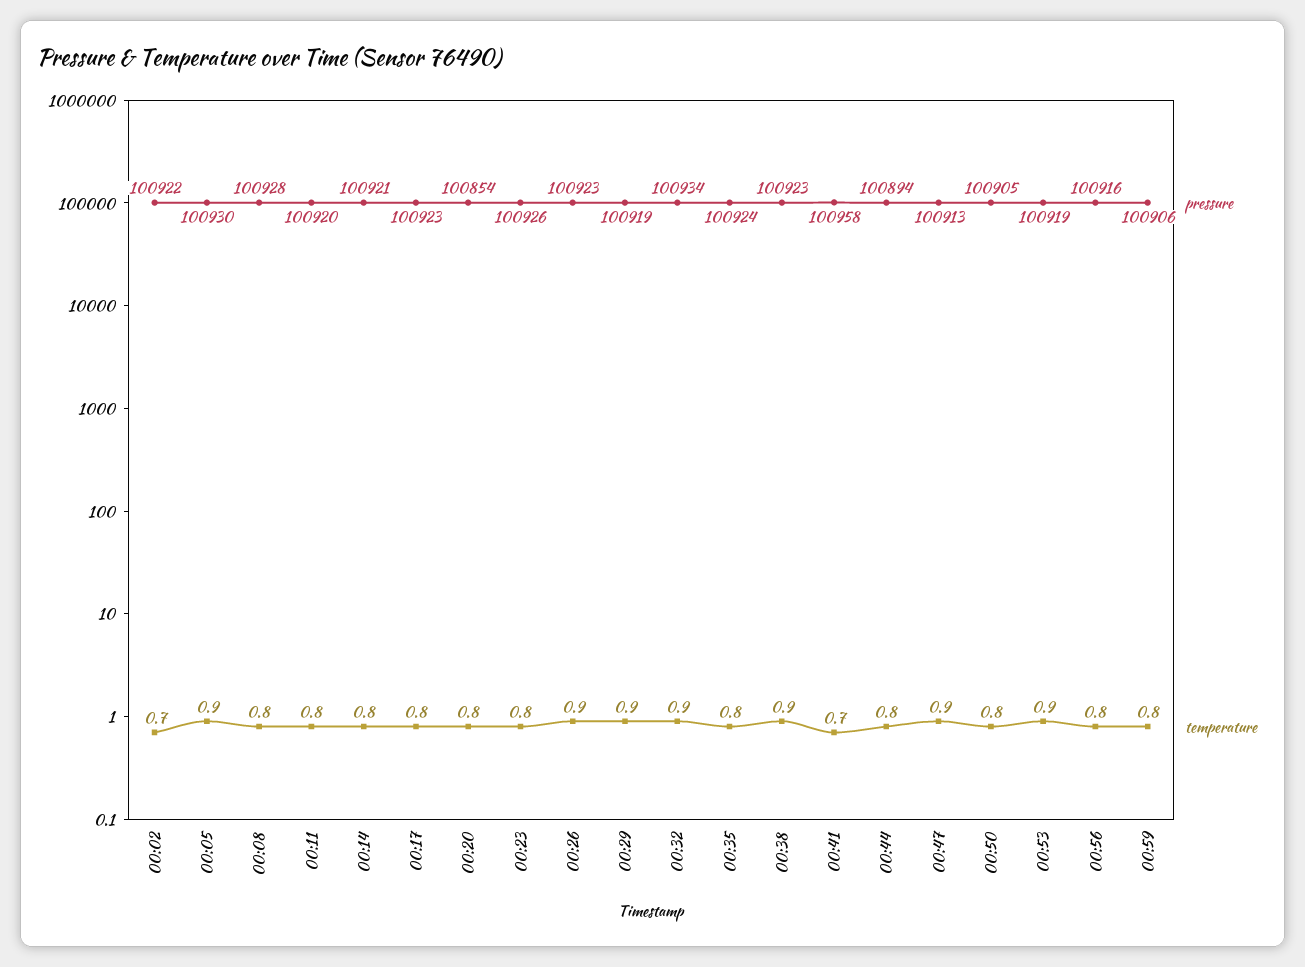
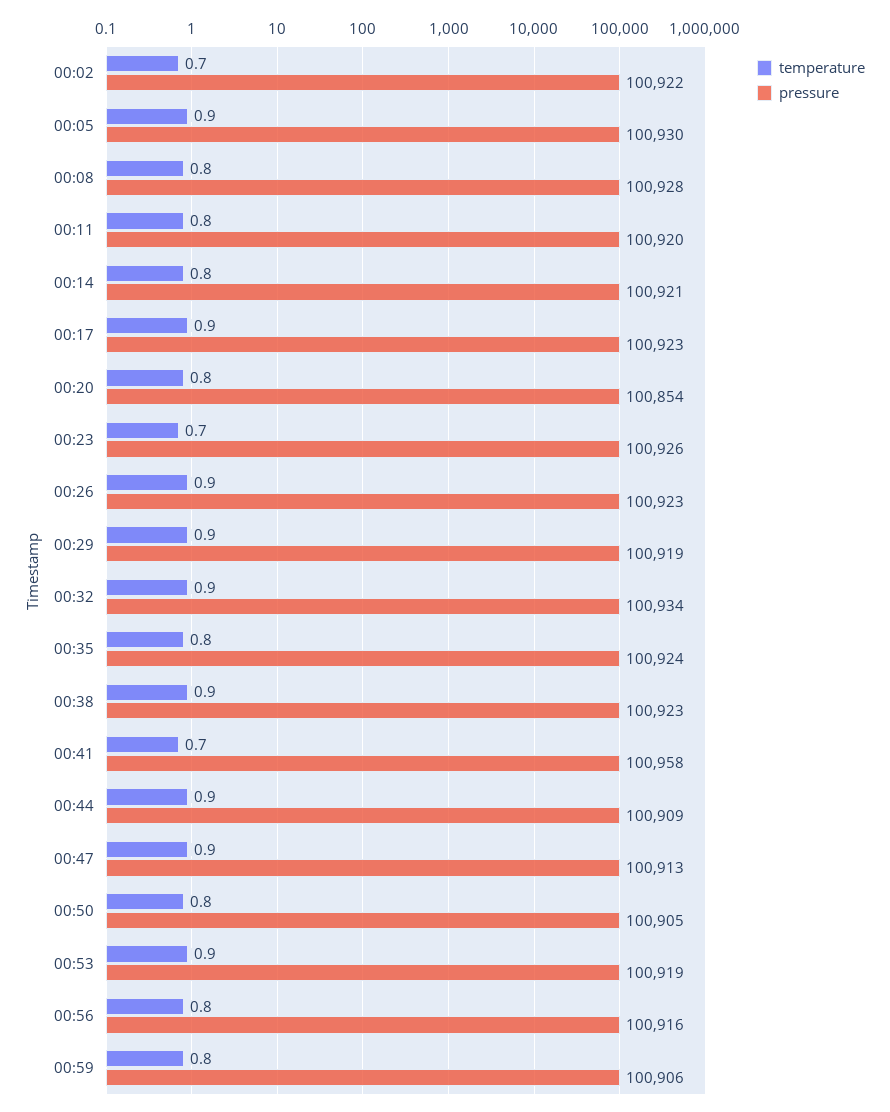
  {
    "pressure": {
      "00:02": 100922,
      "00:05": 100930,
      "00:08": 100928,
      "00:11": 100920,
      "00:14": 100921,
      "00:17": 100923,
      "00:20": 100854,
      "00:23": 100926,
      "00:26": 100923,
      "00:29": 100919,
      "00:32": 100934,
      "00:35": 100924,
      "00:38": 100923,
      "00:41": 100958,
-     "00:44": 100894,
+     "00:44": 100909,
      "00:47": 100913,
      "00:50": 100905,
      "00:53": 100919,
      "00:56": 100916,
      "00:59": 100906
    },
    "temperature": {
      "00:02": 0.7,
      "00:05": 0.9,
      "00:08": 0.8,
      "00:11": 0.8,
      "00:14": 0.8,
-     "00:17": 0.8,
+     "00:17": 0.9,
      "00:20": 0.8,
-     "00:23": 0.8,
+     "00:23": 0.7,
      "00:26": 0.9,
      "00:29": 0.9,
      "00:32": 0.9,
      "00:35": 0.8,
      "00:38": 0.9,
      "00:41": 0.7,
-     "00:44": 0.8,
+     "00:44": 0.9,
      "00:47": 0.9,
      "00:50": 0.8,
      "00:53": 0.9,
      "00:56": 0.8,
      "00:59": 0.8
    }
  }

